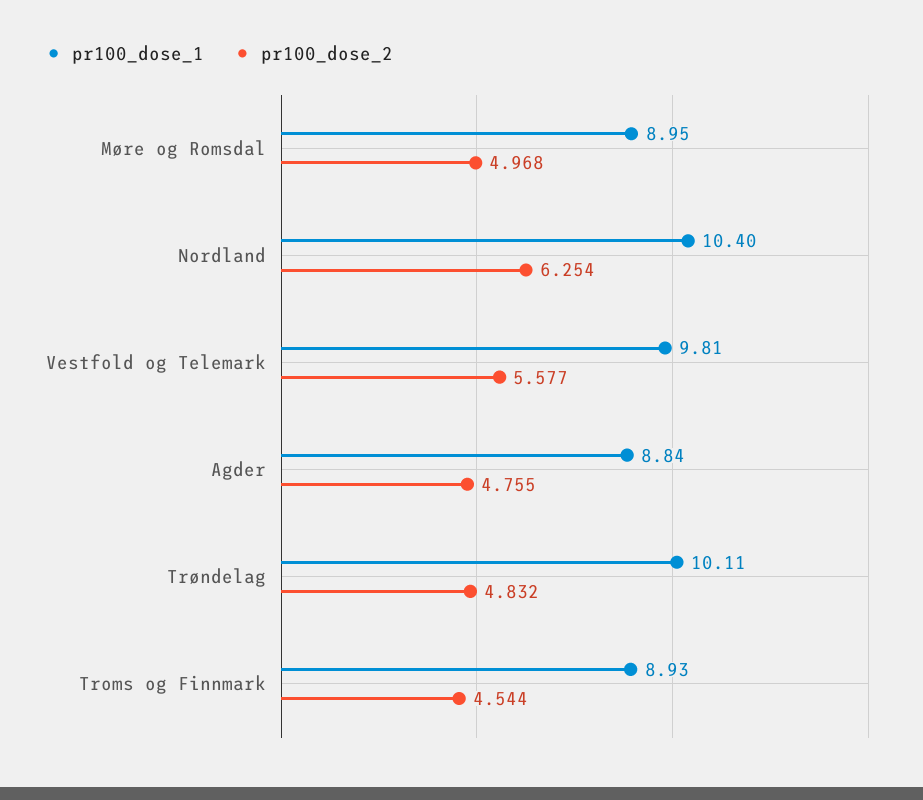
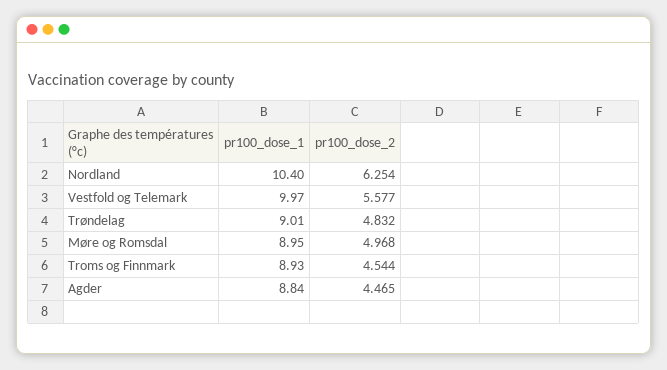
  {
    "pr100_dose_1": {
      "Møre og Romsdal": 8.95,
      "Nordland": 10.4,
-     "Vestfold og Telemark": 9.81,
+     "Vestfold og Telemark": 9.97,
      "Agder": 8.84,
-     "Trøndelag": 10.11,
+     "Trøndelag": 9.01,
      "Troms og Finnmark": 8.93
    },
    "pr100_dose_2": {
      "Møre og Romsdal": 4.968,
      "Nordland": 6.254,
      "Vestfold og Telemark": 5.577,
-     "Agder": 4.755,
+     "Agder": 4.465,
      "Trøndelag": 4.832,
      "Troms og Finnmark": 4.544
    }
  }

